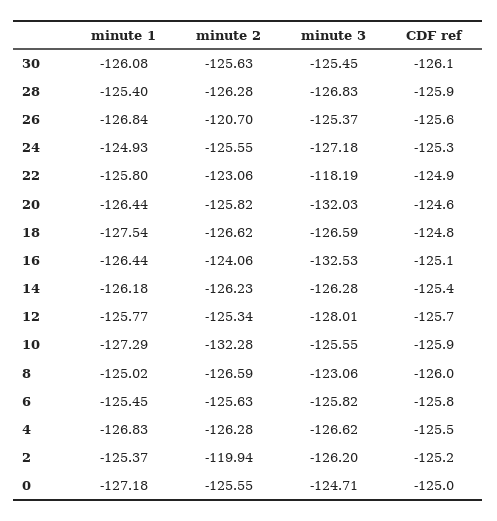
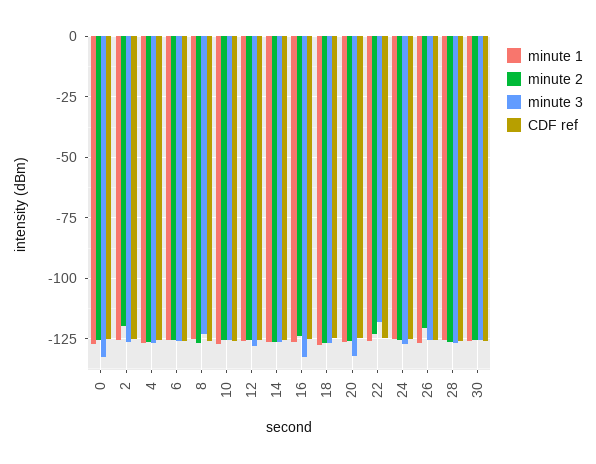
  {
    "minute 1": {
      "30": -126.08,
      "28": -125.4,
      "26": -126.84,
      "24": -124.93,
      "22": -125.8,
      "20": -126.44,
      "18": -127.54,
      "16": -126.44,
      "14": -126.18,
      "12": -125.77,
      "10": -127.29,
      "8": -125.02,
      "6": -125.45,
      "4": -126.83,
      "2": -125.37,
      "0": -127.18
    },
    "minute 2": {
      "30": -125.63,
      "28": -126.28,
      "26": -120.7,
      "24": -125.55,
      "22": -123.06,
      "20": -125.82,
      "18": -126.62,
      "16": -124.06,
      "14": -126.23,
      "12": -125.34,
-     "10": -132.28,
+     "10": -125,
      "8": -126.59,
      "6": -125.63,
      "4": -126.28,
      "2": -119.94,
      "0": -125.55
    },
    "minute 3": {
      "30": -125.45,
      "28": -126.83,
      "26": -125.37,
      "24": -127.18,
      "22": -118.19,
      "20": -132.03,
      "18": -126.59,
      "16": -132.53,
      "14": -126.28,
      "12": -128.01,
      "10": -125.55,
      "8": -123.06,
      "6": -125.82,
      "4": -126.62,
      "2": -126.2,
-     "0": -124.71
+     "0": -132.5
    },
    "CDF ref": {
      "30": -126.1,
      "28": -125.9,
      "26": -125.6,
      "24": -125.3,
      "22": -124.9,
      "20": -124.6,
      "18": -124.8,
      "16": -125.1,
      "14": -125.4,
      "12": -125.7,
      "10": -125.9,
      "8": -126,
      "6": -125.8,
      "4": -125.5,
      "2": -125.2,
      "0": -125
    }
  }

